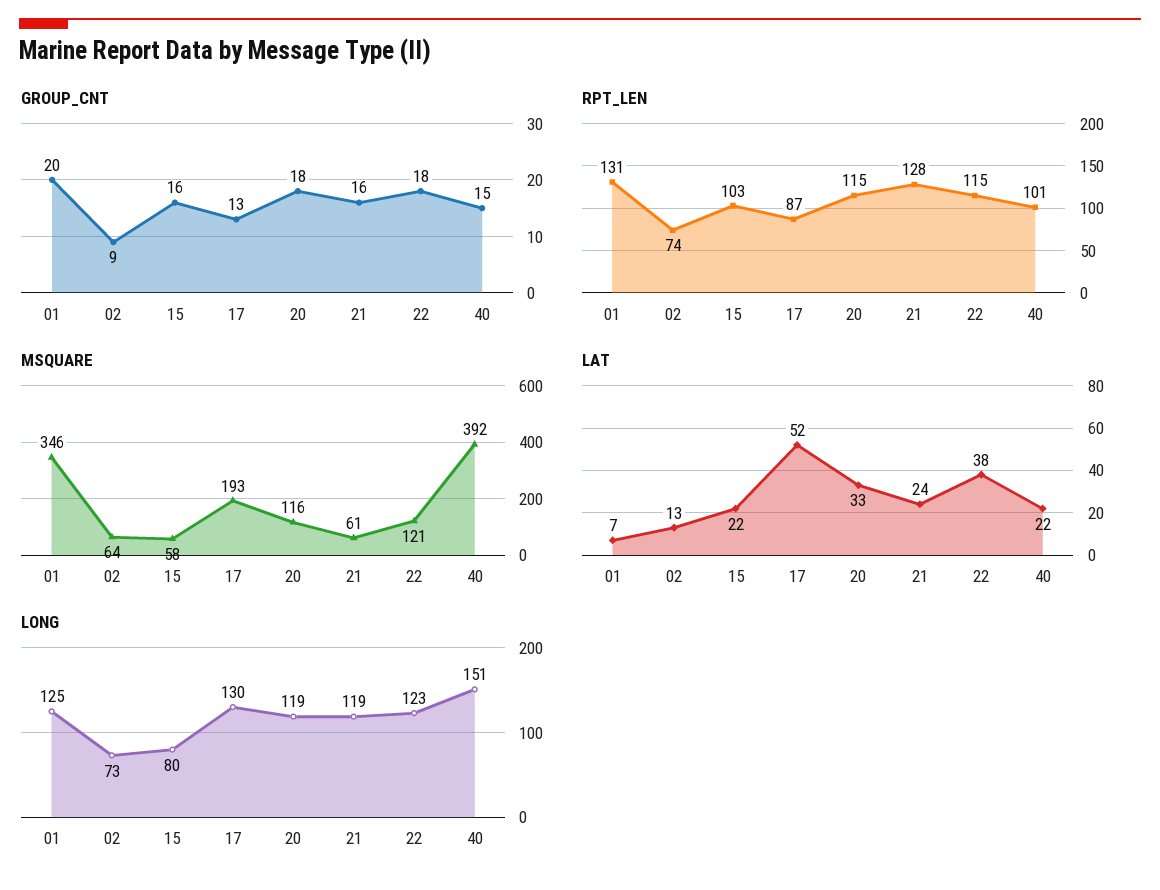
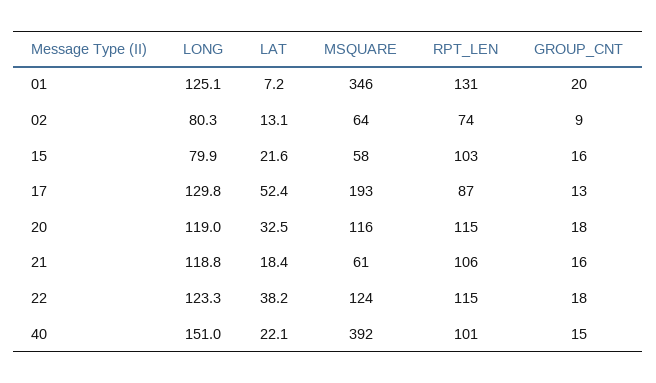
  {
    "GROUP_CNT": {
      "01": 20,
      "02": 9,
      "15": 16,
      "17": 13,
      "20": 18,
      "21": 16,
      "22": 18,
      "40": 15
    },
    "RPT_LEN": {
      "01": 131,
      "02": 74,
      "15": 103,
      "17": 87,
      "20": 115,
-     "21": 128,
+     "21": 106,
      "22": 115,
      "40": 101
    },
    "MSQUARE": {
      "01": 346,
      "02": 64,
      "15": 58,
      "17": 193,
      "20": 116,
      "21": 61,
-     "22": 121,
+     "22": 124,
      "40": 392
    },
    "LAT": {
      "01": 7.2,
      "02": 13.1,
      "15": 21.6,
      "17": 52.4,
      "20": 32.5,
-     "21": 24,
+     "21": 18.4,
      "22": 38.2,
      "40": 22.1
    },
    "LONG": {
      "01": 125.1,
-     "02": 73,
+     "02": 80.3,
      "15": 79.9,
      "17": 129.8,
      "20": 119,
      "21": 118.8,
      "22": 123.3,
      "40": 151
    }
  }

